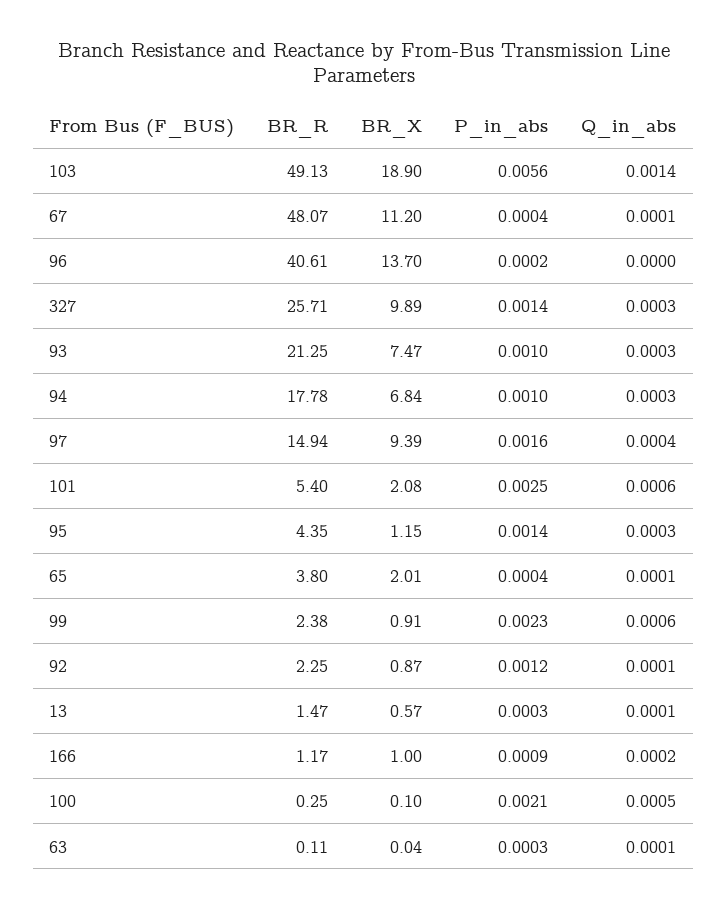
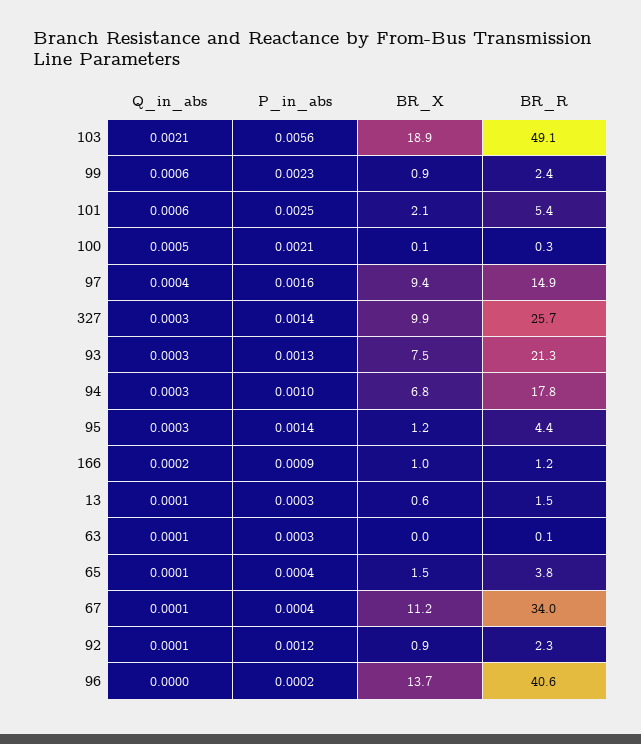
  {
    "BR_R": {
      "103": 49.13,
-     "67": 48.07,
+     "67": 34,
      "96": 40.61,
      "327": 25.71,
      "93": 21.25,
      "94": 17.78,
      "97": 14.94,
      "101": 5.4,
      "95": 4.35,
      "65": 3.8,
      "99": 2.38,
      "92": 2.25,
      "13": 1.47,
      "166": 1.17,
      "100": 0.25,
      "63": 0.11
    },
    "BR_X": {
      "103": 18.9,
      "67": 11.2,
      "96": 13.7,
      "327": 9.89,
      "93": 7.47,
      "94": 6.84,
      "97": 9.39,
      "101": 2.08,
      "95": 1.15,
-     "65": 2.01,
+     "65": 1.5,
      "99": 0.91,
      "92": 0.87,
      "13": 0.57,
      "166": 1,
      "100": 0.1,
      "63": 0.04
    },
    "P_in_abs": {
      "103": 0.0056,
      "67": 0.0004,
      "96": 0.0002,
      "327": 0.0014,
-     "93": 0.001,
+     "93": 0.0013,
      "94": 0.001,
      "97": 0.0016,
      "101": 0.0025,
      "95": 0.0014,
      "65": 0.0004,
      "99": 0.0023,
      "92": 0.0012,
      "13": 0.0003,
      "166": 0.0009,
      "100": 0.0021,
      "63": 0.0003
    },
    "Q_in_abs": {
-     "103": 0.0014,
+     "103": 0.0021,
      "67": 0.0001,
      "96": 0,
      "327": 0.0003,
      "93": 0.0003,
      "94": 0.0003,
      "97": 0.0004,
      "101": 0.0006,
      "95": 0.0003,
      "65": 0.0001,
      "99": 0.0006,
      "92": 0.0001,
      "13": 0.0001,
      "166": 0.0002,
      "100": 0.0005,
      "63": 0.0001
    }
  }

